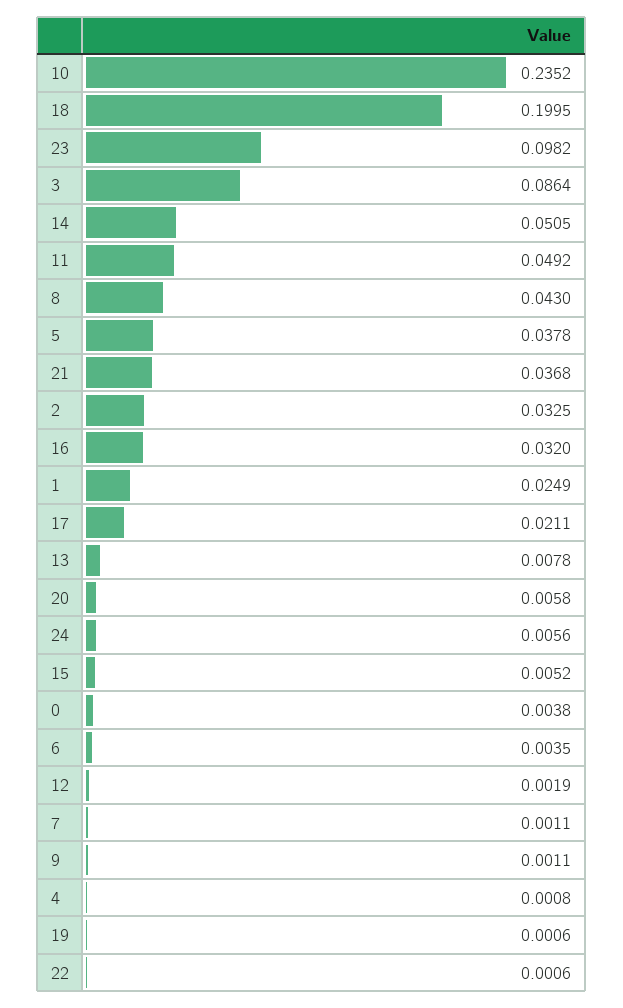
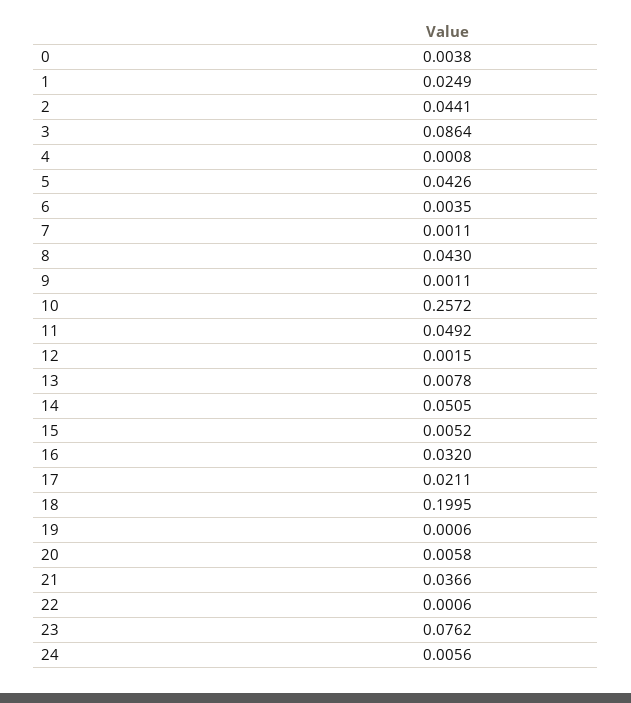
  {
-   "10": 0.2352,
+   "10": 0.2572,
    "18": 0.1995,
-   "23": 0.0982,
+   "23": 0.0762,
    "3": 0.0864,
    "14": 0.0505,
    "11": 0.0492,
    "8": 0.043,
-   "5": 0.0378,
+   "5": 0.0426,
-   "21": 0.0368,
+   "21": 0.0366,
-   "2": 0.0325,
+   "2": 0.0441,
    "16": 0.032,
    "1": 0.0249,
    "17": 0.0211,
    "13": 0.0078,
    "20": 0.0058,
    "24": 0.0056,
    "15": 0.0052,
    "0": 0.0038,
    "6": 0.0035,
-   "12": 0.0019,
+   "12": 0.0015,
    "7": 0.0011,
    "9": 0.0011,
    "4": 0.0008,
    "19": 0.0006,
    "22": 0.0006
  }

